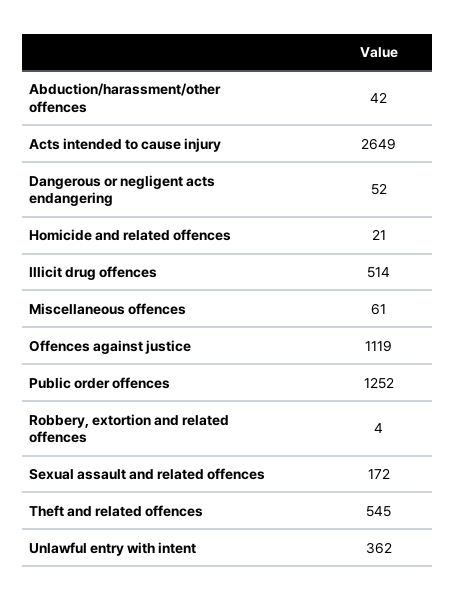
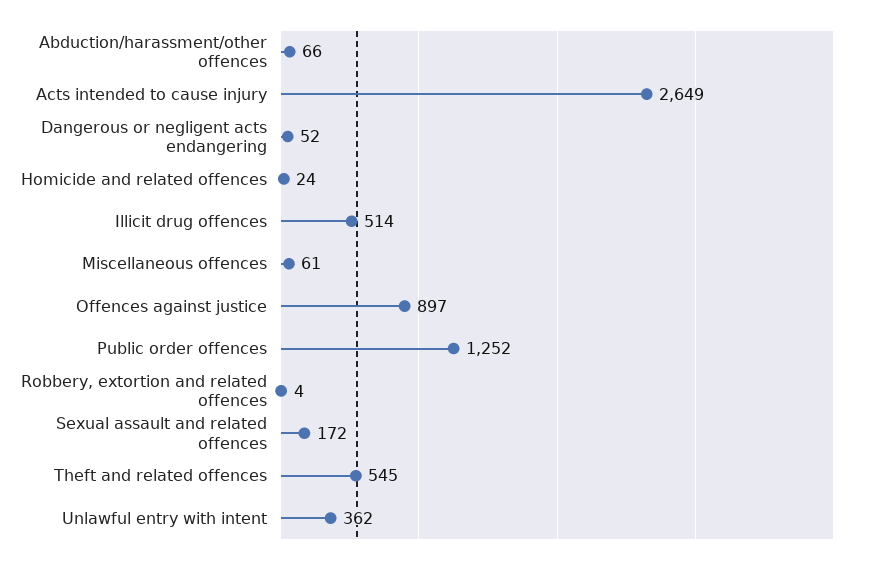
  {
-   "Abduction/harassment/other offences": 42,
+   "Abduction/harassment/other offences": 66,
    "Acts intended to cause injury": 2649,
    "Dangerous or negligent acts endangering": 52,
-   "Homicide and related offences": 21,
+   "Homicide and related offences": 24,
    "Illicit drug offences": 514,
    "Miscellaneous offences": 61,
-   "Offences against justice": 1119,
+   "Offences against justice": 897,
    "Public order offences": 1252,
    "Robbery, extortion and related offences": 4,
    "Sexual assault and related offences": 172,
    "Theft and related offences": 545,
    "Unlawful entry with intent": 362
  }

